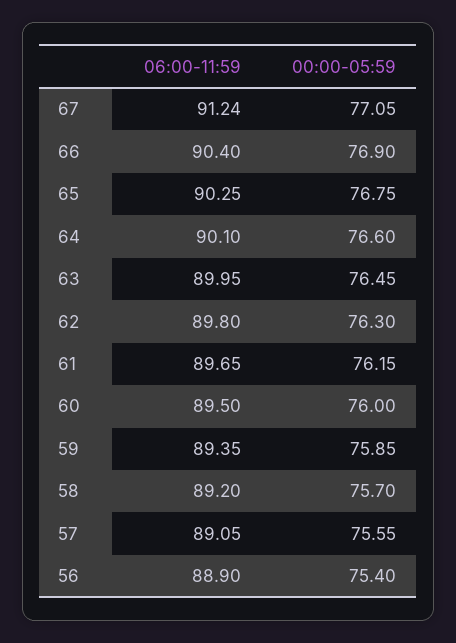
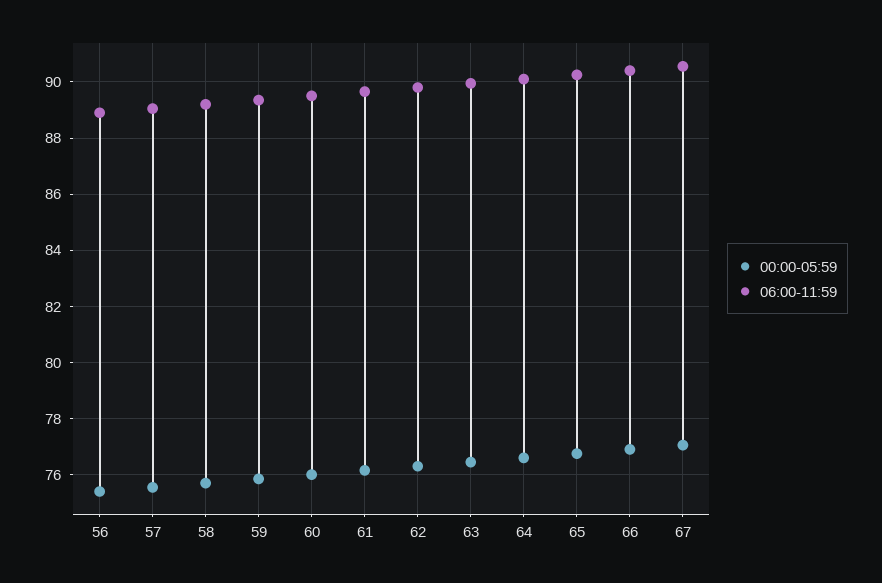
  {
    "06:00-11:59": {
-     "67": 91.24,
+     "67": 90.5,
      "66": 90.4,
      "65": 90.25,
      "64": 90.1,
      "63": 89.95,
      "62": 89.8,
      "61": 89.65,
      "60": 89.5,
      "59": 89.35,
      "58": 89.2,
      "57": 89.05,
      "56": 88.9
    },
    "00:00-05:59": {
      "67": 77.05,
      "66": 76.9,
      "65": 76.75,
      "64": 76.6,
      "63": 76.45,
      "62": 76.3,
      "61": 76.15,
      "60": 76,
      "59": 75.85,
      "58": 75.7,
      "57": 75.55,
      "56": 75.4
    }
  }

